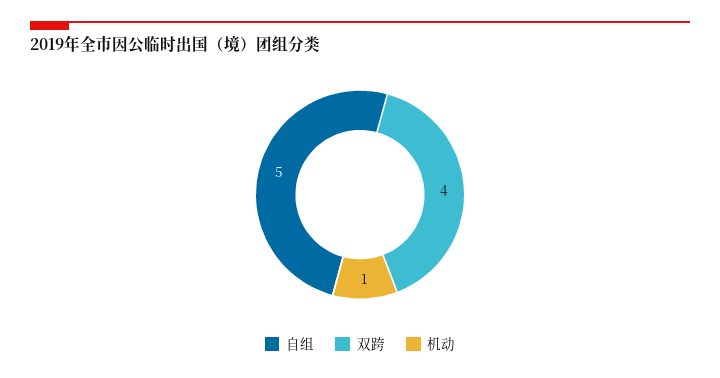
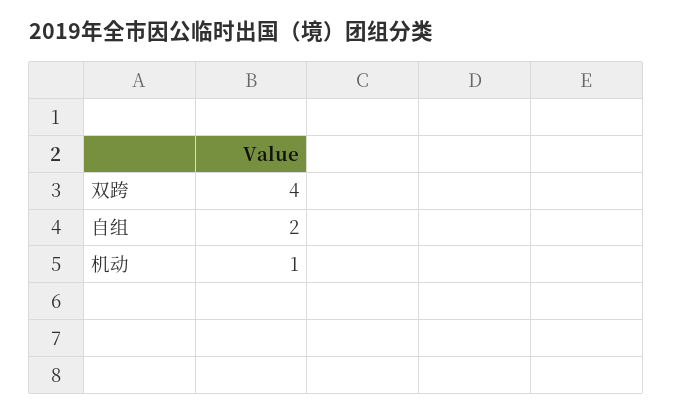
  {
-   "自组": 5,
+   "自组": 2,
    "双跨": 4,
    "机动": 1
  }

